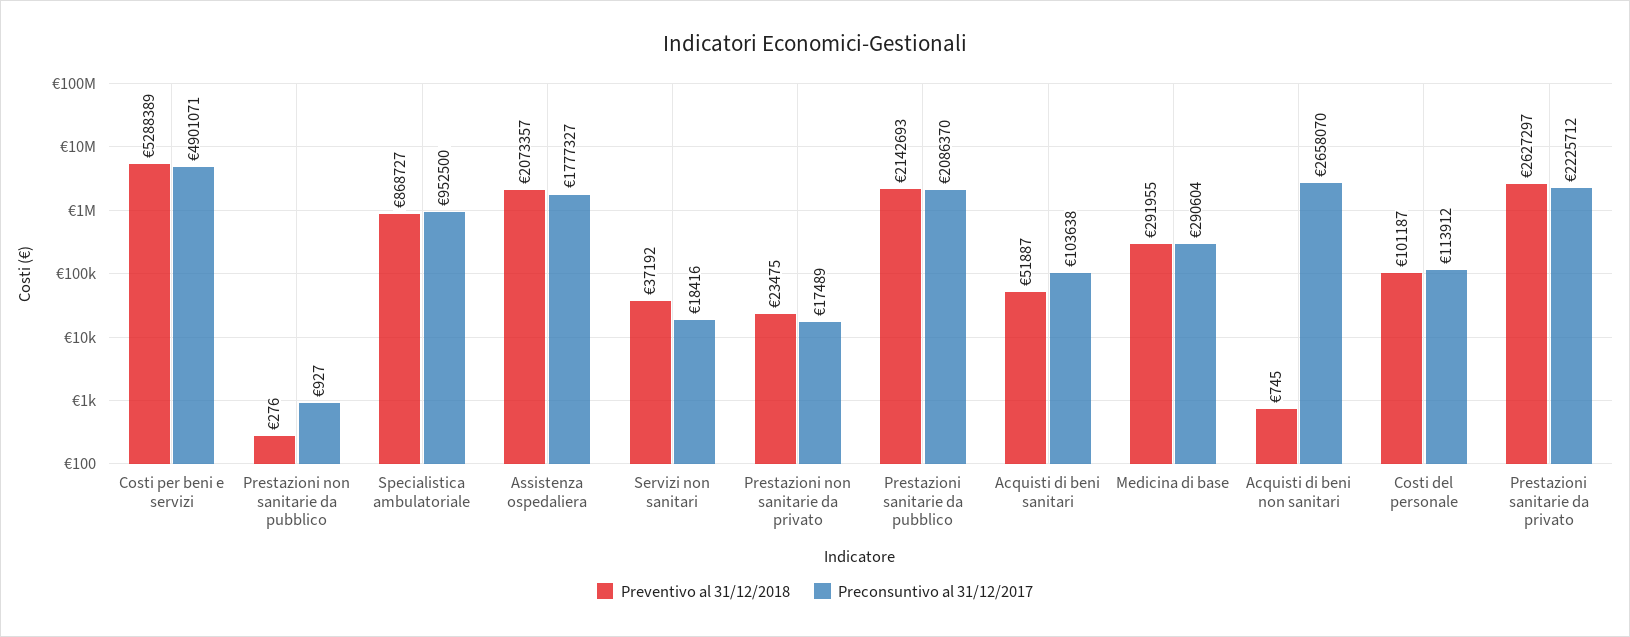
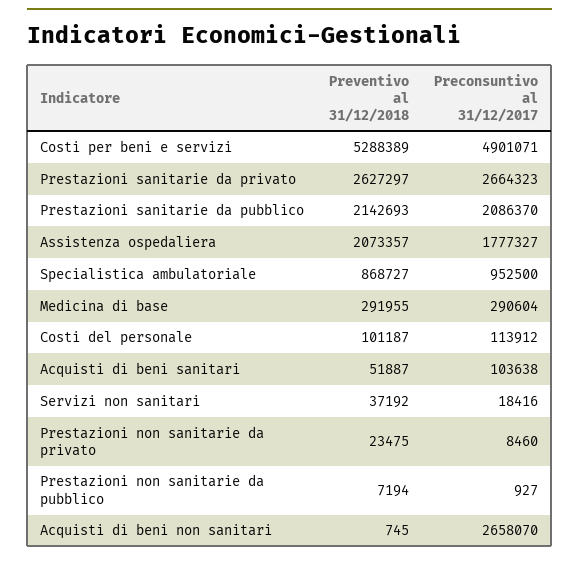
  {
    "Preventivo al 31/12/2018": {
      "Costi per beni e servizi": 5288389,
-     "Prestazioni non sanitarie da pubblico": 276,
+     "Prestazioni non sanitarie da pubblico": 7194,
      "Specialistica ambulatoriale": 868727,
      "Assistenza ospedaliera": 2073357,
      "Servizi non sanitari": 37192,
      "Prestazioni non sanitarie da privato": 23475,
      "Prestazioni sanitarie da pubblico": 2142693,
      "Acquisti di beni sanitari": 51887,
      "Medicina di base": 291955,
      "Acquisti di beni non sanitari": 745,
      "Costi del personale": 101187,
      "Prestazioni sanitarie da privato": 2627297
    },
    "Preconsuntivo al 31/12/2017": {
      "Costi per beni e servizi": 4901071,
      "Prestazioni non sanitarie da pubblico": 927,
      "Specialistica ambulatoriale": 952500,
      "Assistenza ospedaliera": 1777327,
      "Servizi non sanitari": 18416,
-     "Prestazioni non sanitarie da privato": 17489,
+     "Prestazioni non sanitarie da privato": 8460,
      "Prestazioni sanitarie da pubblico": 2086370,
      "Acquisti di beni sanitari": 103638,
      "Medicina di base": 290604,
      "Acquisti di beni non sanitari": 2658070,
      "Costi del personale": 113912,
-     "Prestazioni sanitarie da privato": 2225712
+     "Prestazioni sanitarie da privato": 2664323
    }
  }

